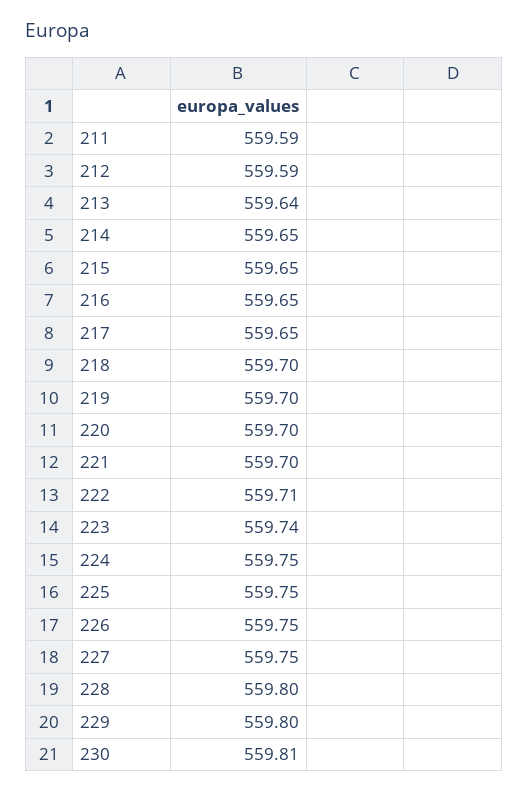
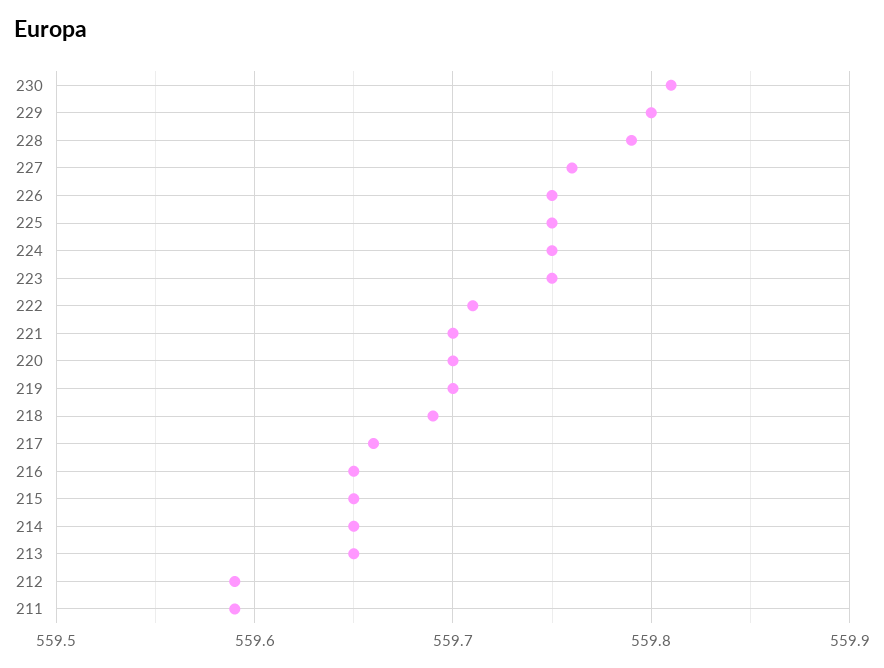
  {
    "211": 559.59,
    "212": 559.59,
-   "213": 559.64,
+   "213": 559.65,
    "214": 559.65,
    "215": 559.65,
    "216": 559.65,
-   "217": 559.65,
+   "217": 559.66,
-   "218": 559.7,
+   "218": 559.69,
    "219": 559.7,
    "220": 559.7,
    "221": 559.7,
    "222": 559.71,
-   "223": 559.74,
+   "223": 559.75,
    "224": 559.75,
    "225": 559.75,
    "226": 559.75,
-   "227": 559.75,
+   "227": 559.76,
-   "228": 559.8,
+   "228": 559.79,
    "229": 559.8,
    "230": 559.81
  }

